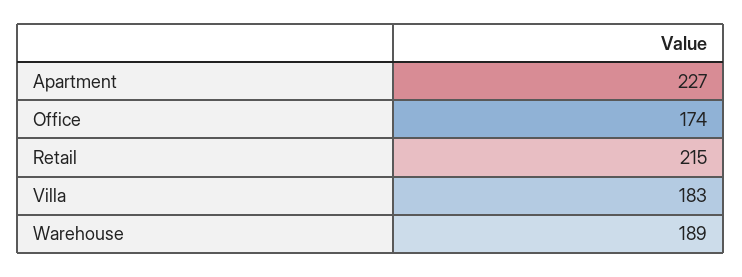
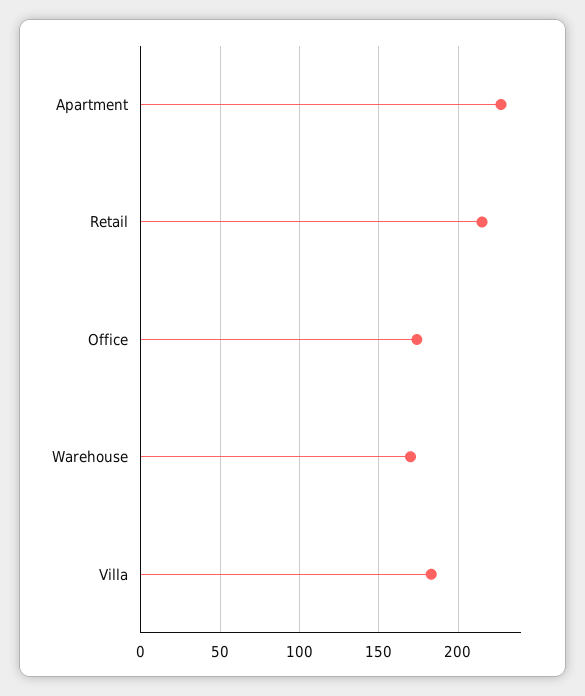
  {
    "Apartment": 227,
    "Office": 174,
    "Retail": 215,
    "Villa": 183,
-   "Warehouse": 189
+   "Warehouse": 170
  }

